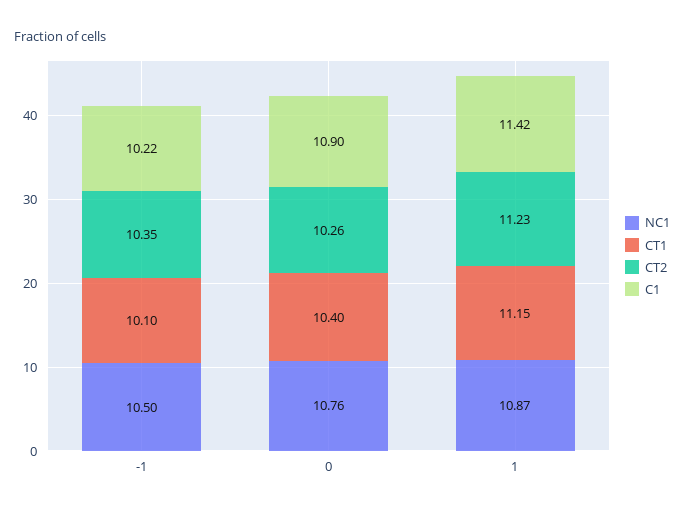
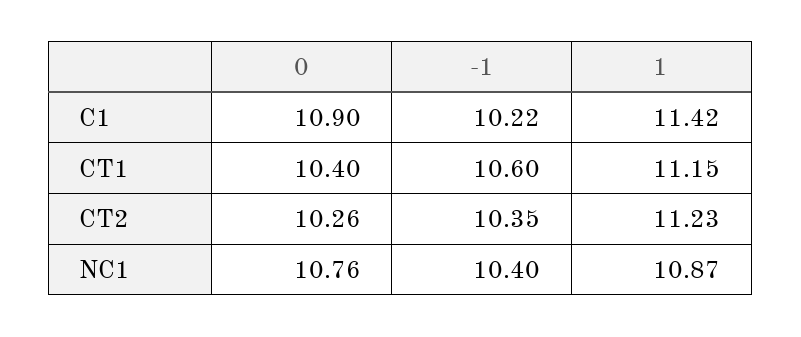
  {
    "NC1": {
-     "-1": 10.5,
+     "-1": 10.4,
      "0": 10.76,
      "1": 10.87
    },
    "CT1": {
-     "-1": 10.1,
+     "-1": 10.6,
      "0": 10.4,
      "1": 11.15
    },
    "CT2": {
      "-1": 10.35,
      "0": 10.26,
      "1": 11.23
    },
    "C1": {
      "-1": 10.22,
      "0": 10.9,
      "1": 11.42
    }
  }

